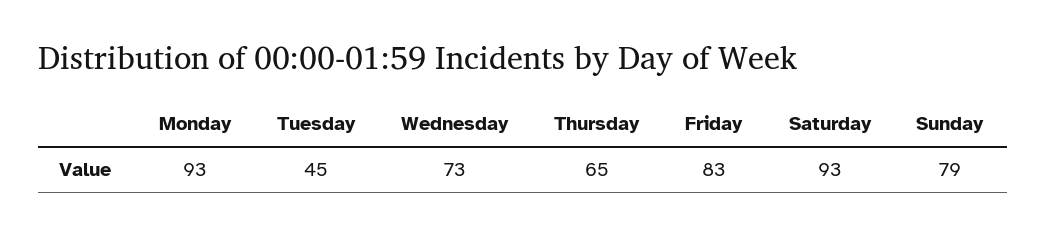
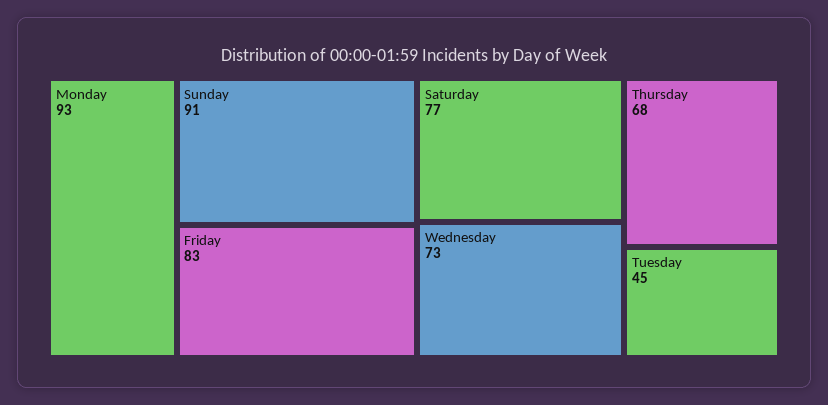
  {
    "Monday": 93,
    "Tuesday": 45,
    "Wednesday": 73,
-   "Thursday": 65,
+   "Thursday": 68,
    "Friday": 83,
-   "Saturday": 93,
+   "Saturday": 77,
-   "Sunday": 79
+   "Sunday": 91
  }

